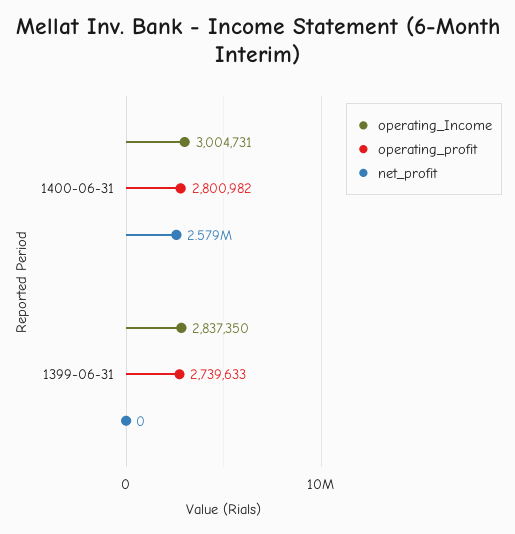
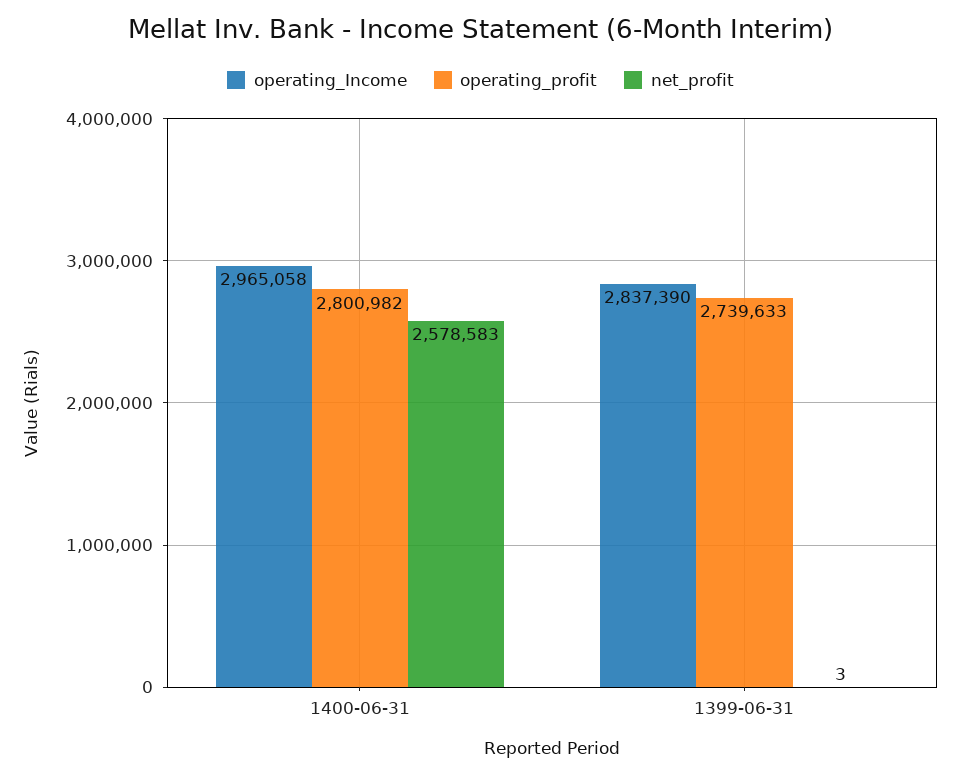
  {
    "operating_Income": {
-     "1400-06-31": 3004731,
+     "1400-06-31": 2965058,
-     "1399-06-31": 2837350
+     "1399-06-31": 2837390
    },
    "operating_profit": {
      "1400-06-31": 2800982,
      "1399-06-31": 2739633
    },
    "net_profit": {
      "1400-06-31": 2578583,
-     "1399-06-31": 0
+     "1399-06-31": 3
    }
  }

